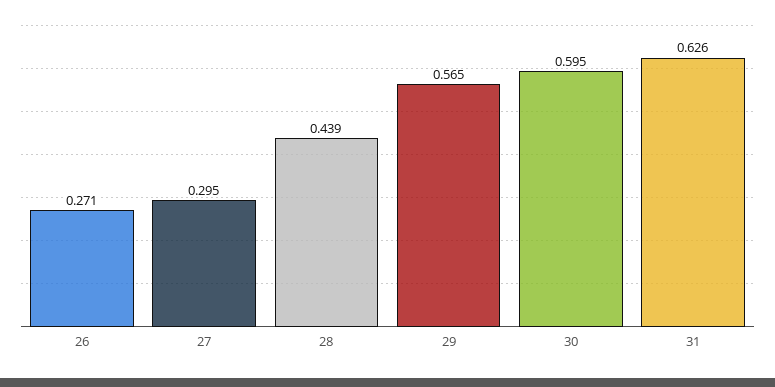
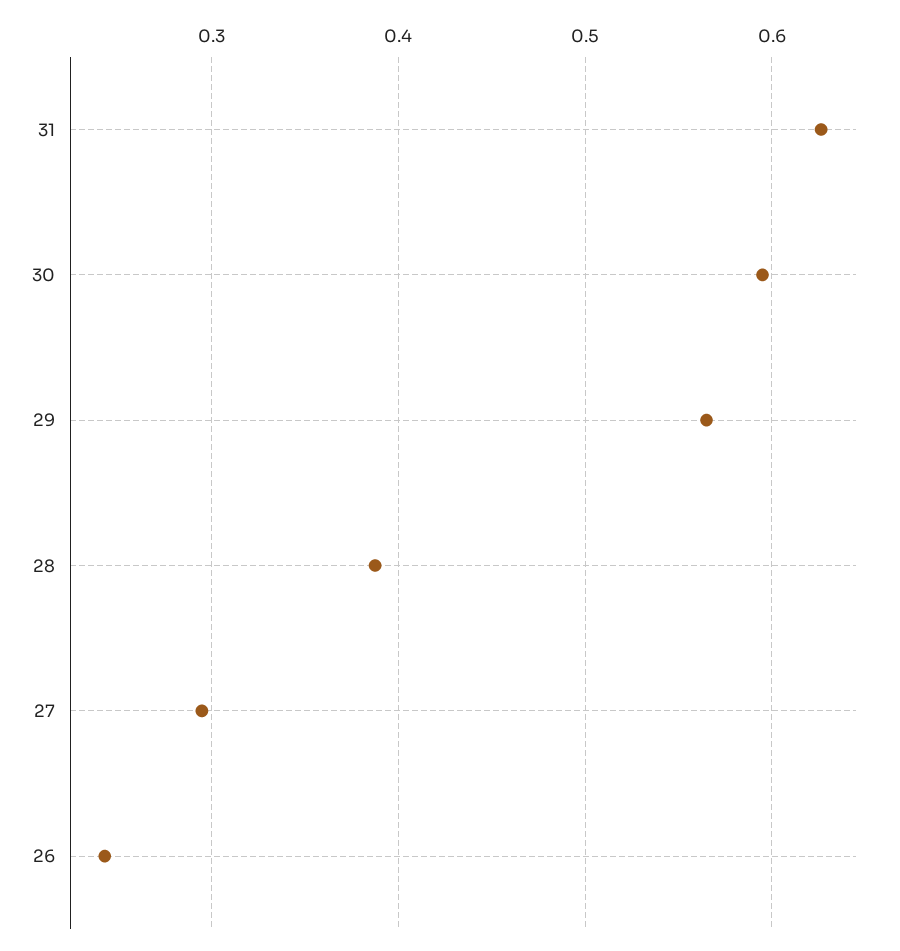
  {
-   "26": 0.271,
+   "26": 0.24,
    "27": 0.295,
-   "28": 0.439,
+   "28": 0.39,
    "29": 0.565,
    "30": 0.595,
    "31": 0.626
  }

